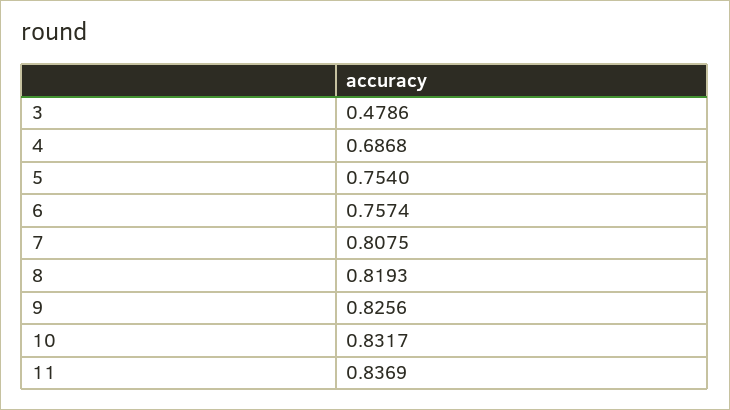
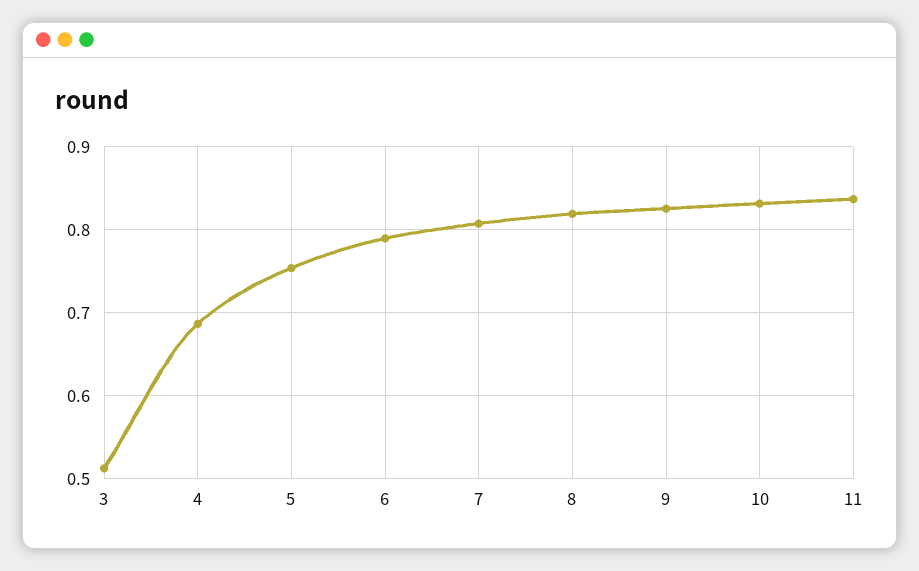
  {
-   "3": 0.4786,
+   "3": 0.51,
    "4": 0.6868,
    "5": 0.754,
-   "6": 0.7574,
+   "6": 0.79,
    "7": 0.8075,
    "8": 0.8193,
    "9": 0.8256,
    "10": 0.8317,
    "11": 0.8369
  }

